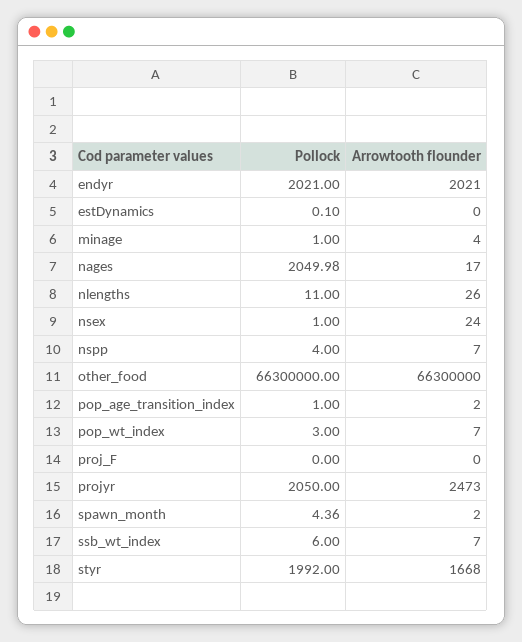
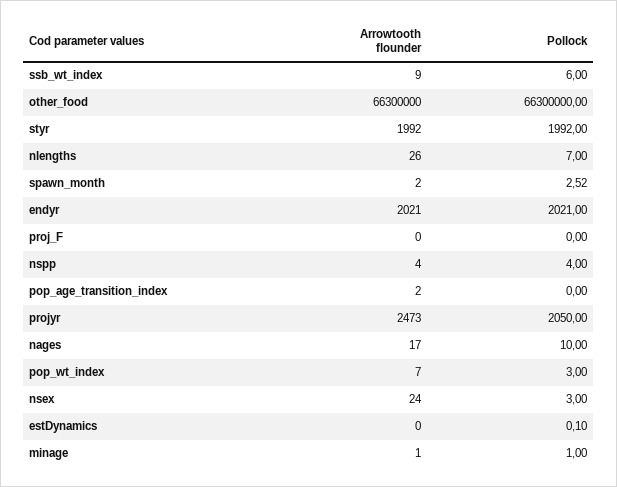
  {
    "Pollock": {
      "endyr": 2021,
      "estDynamics": 0.1,
      "minage": 1,
-     "nages": 2049.98,
+     "nages": 10,
-     "nlengths": 11,
+     "nlengths": 7,
-     "nsex": 1,
+     "nsex": 3,
      "nspp": 4,
      "other_food": 66300000,
-     "pop_age_transition_index": 1,
+     "pop_age_transition_index": 0,
      "pop_wt_index": 3,
      "proj_F": 0,
      "projyr": 2050,
-     "spawn_month": 4.36,
+     "spawn_month": 2.52,
      "ssb_wt_index": 6,
      "styr": 1992
    },
    "Arrowtooth flounder": {
      "endyr": 2021,
      "estDynamics": 0,
-     "minage": 4,
+     "minage": 1,
      "nages": 17,
      "nlengths": 26,
      "nsex": 24,
-     "nspp": 7,
+     "nspp": 4,
      "other_food": 66300000,
      "pop_age_transition_index": 2,
      "pop_wt_index": 7,
      "proj_F": 0,
      "projyr": 2473,
      "spawn_month": 2,
-     "ssb_wt_index": 7,
+     "ssb_wt_index": 9,
-     "styr": 1668
+     "styr": 1992
    }
  }

